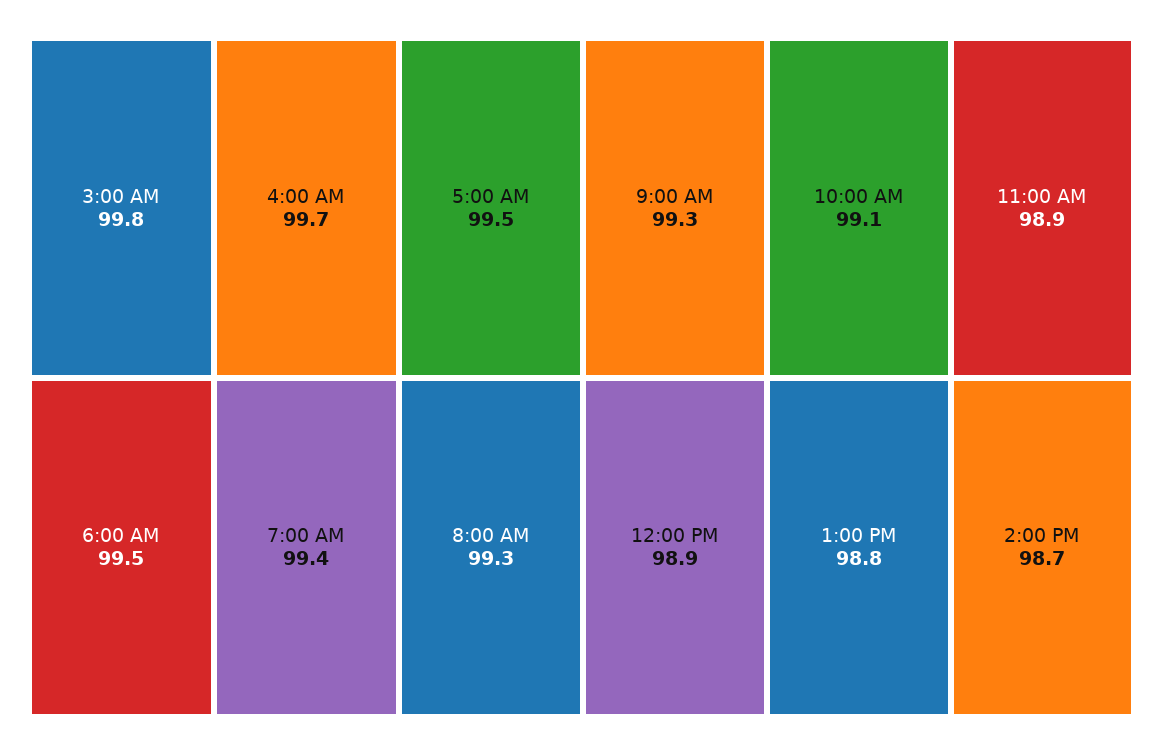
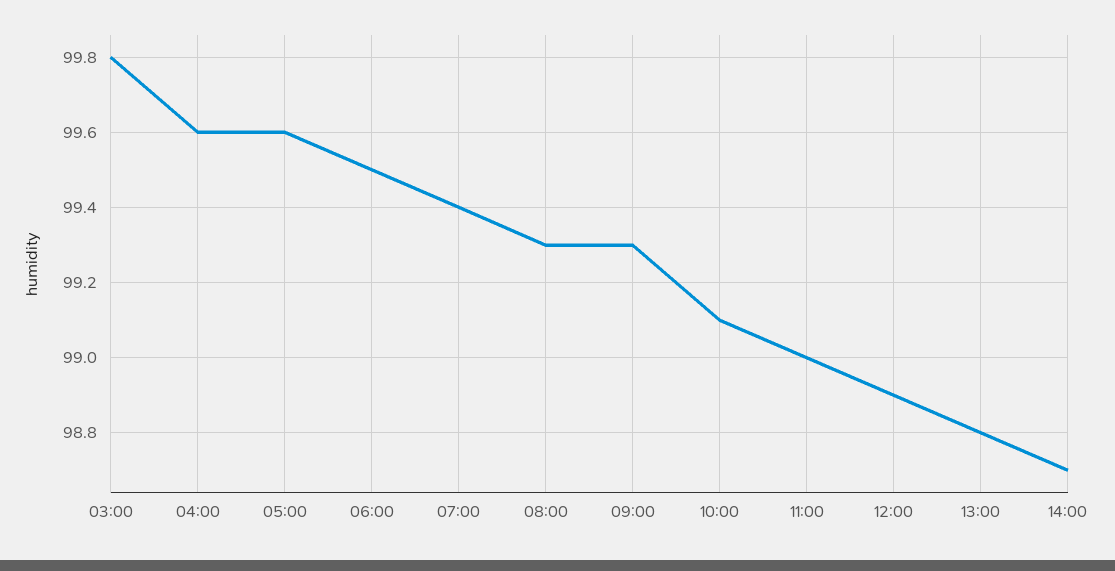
  {
    "3:00 AM": 99.8,
-   "4:00 AM": 99.7,
+   "4:00 AM": 99.6,
-   "5:00 AM": 99.5,
+   "5:00 AM": 99.6,
    "6:00 AM": 99.5,
    "7:00 AM": 99.4,
    "8:00 AM": 99.3,
    "9:00 AM": 99.3,
    "10:00 AM": 99.1,
-   "11:00 AM": 98.9,
+   "11:00 AM": 99,
    "12:00 PM": 98.9,
    "1:00 PM": 98.8,
    "2:00 PM": 98.7
  }

